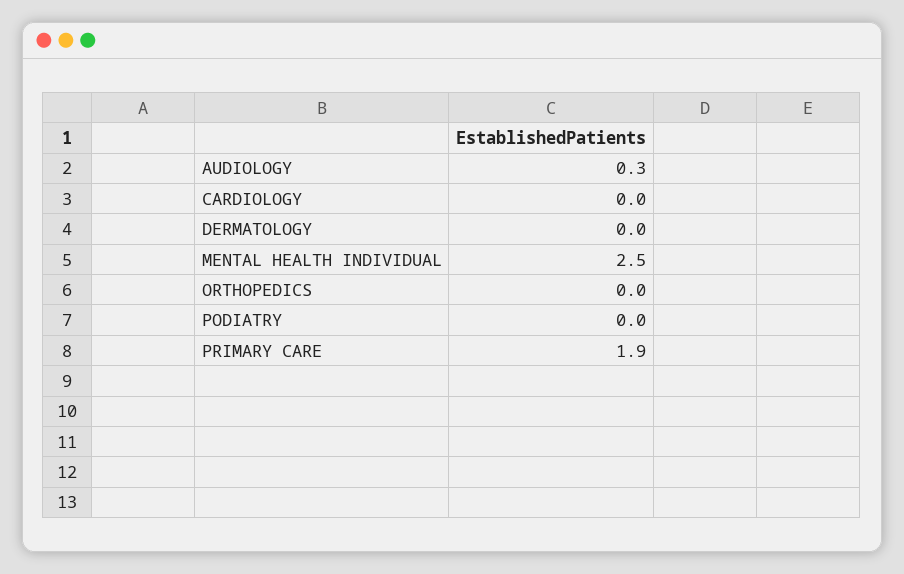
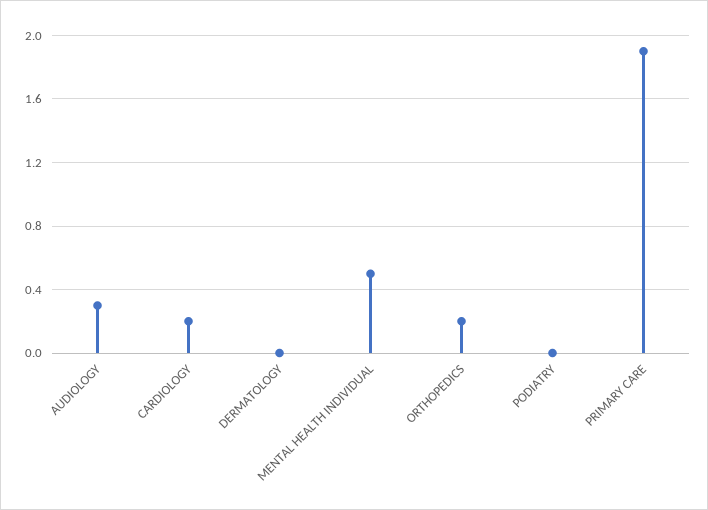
  {
    "AUDIOLOGY": 0.3,
-   "CARDIOLOGY": 0,
+   "CARDIOLOGY": 0.2,
    "DERMATOLOGY": 0,
-   "MENTAL HEALTH INDIVIDUAL": 2.5,
+   "MENTAL HEALTH INDIVIDUAL": 0.5,
-   "ORTHOPEDICS": 0,
+   "ORTHOPEDICS": 0.2,
    "PODIATRY": 0,
    "PRIMARY CARE": 1.9
  }

